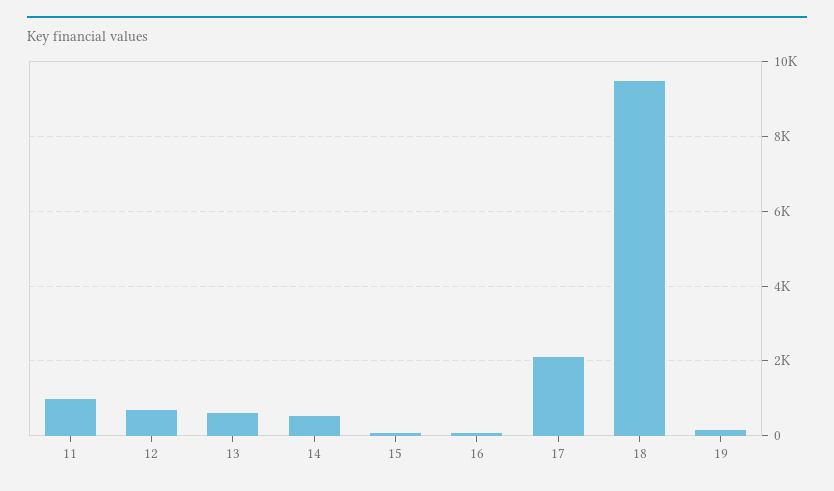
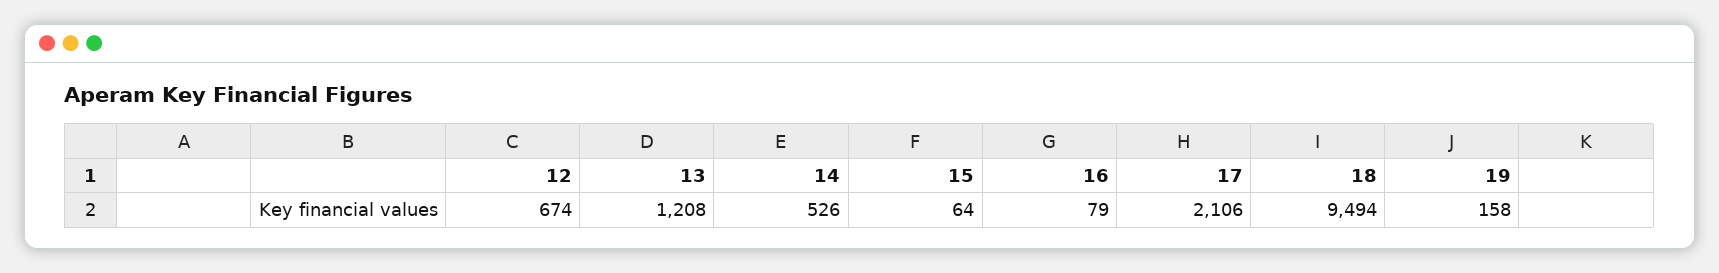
  {
-   "11": 1000,
    "12": 674,
-   "13": 600,
+   "13": 1208,
    "14": 526,
    "15": 64,
    "16": 79,
    "17": 2106,
    "18": 9494,
    "19": 158
  }

